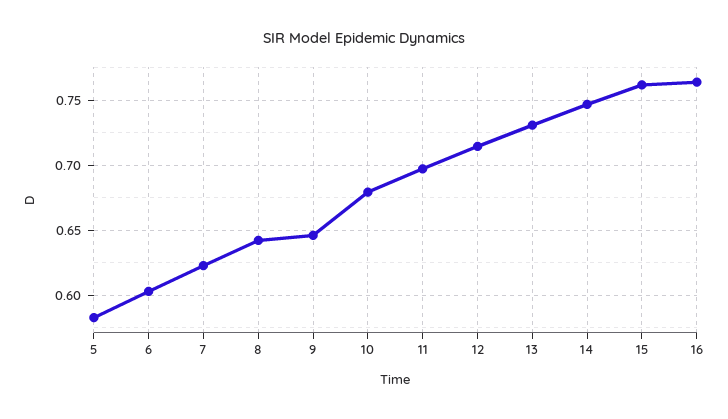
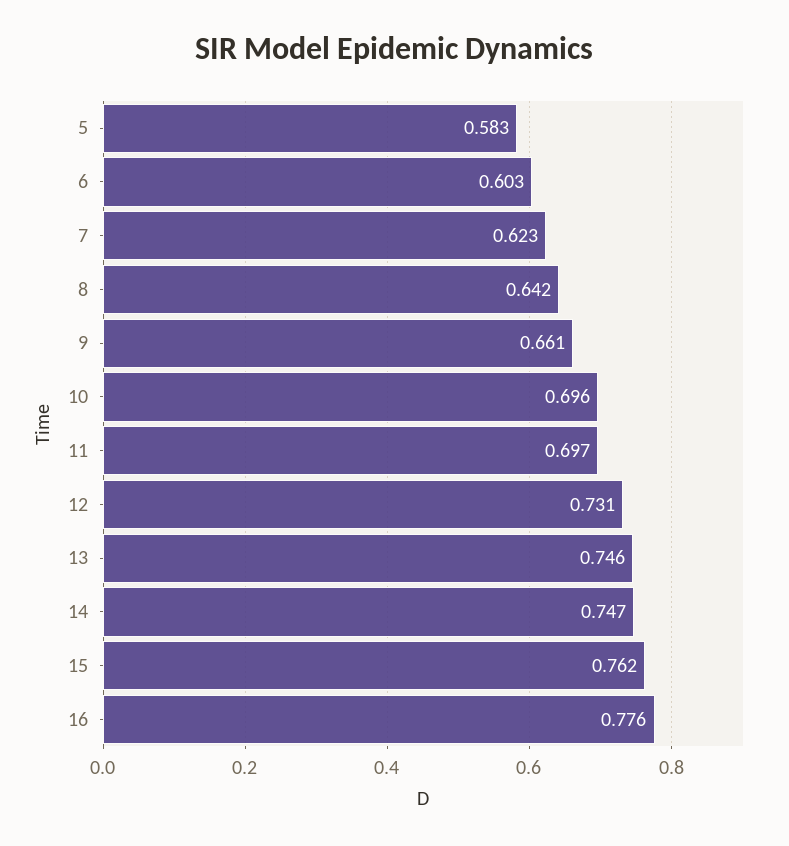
  {
    "5": 0.583,
    "6": 0.603,
    "7": 0.623,
    "8": 0.642,
-   "9": 0.645,
+   "9": 0.661,
-   "10": 0.68,
+   "10": 0.696,
    "11": 0.697,
-   "12": 0.715,
+   "12": 0.731,
-   "13": 0.73,
+   "13": 0.746,
    "14": 0.747,
    "15": 0.762,
-   "16": 0.765
+   "16": 0.776
  }

